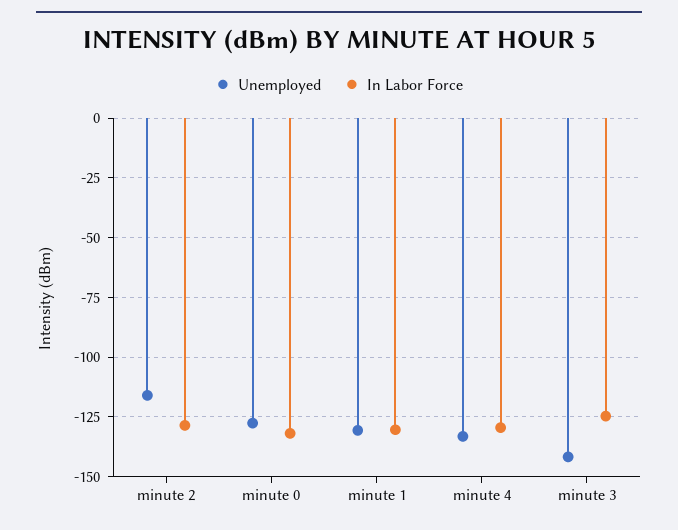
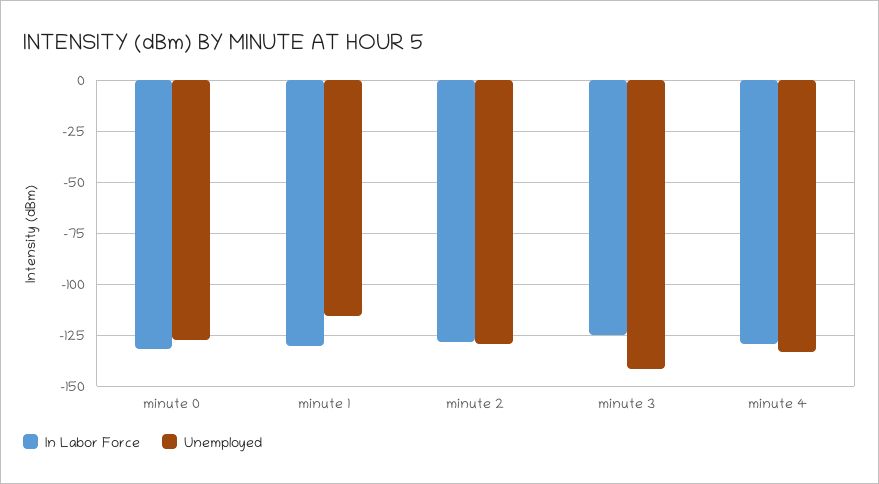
  {
    "Unemployed": {
-     "minute 2": -115,
+     "minute 2": -130,
      "minute 0": -130,
-     "minute 1": -130,
+     "minute 1": -115,
      "minute 4": -135,
      "minute 3": -140
    },
    "In Labor Force": {
      "minute 2": -130,
      "minute 0": -130,
      "minute 1": -130,
      "minute 4": -130,
      "minute 3": -125
    }
  }

